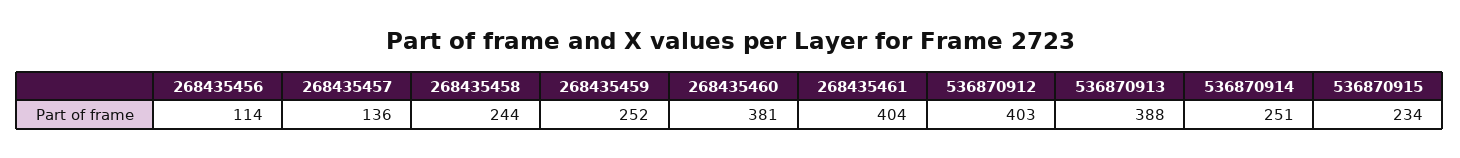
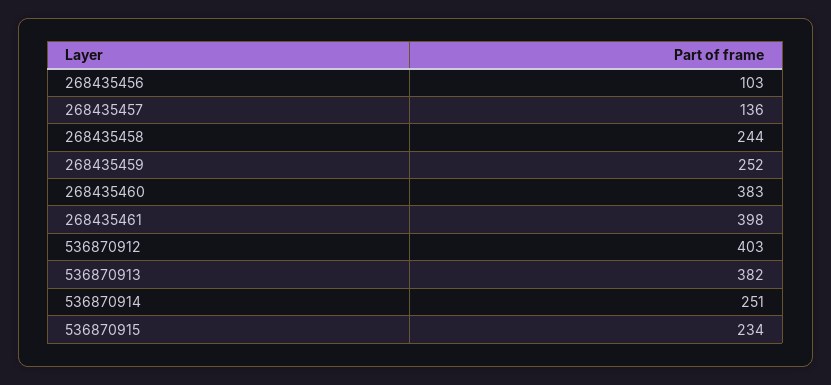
  {
-   "268435456": 114,
+   "268435456": 103,
    "268435457": 136,
    "268435458": 244,
    "268435459": 252,
-   "268435460": 381,
+   "268435460": 383,
-   "268435461": 404,
+   "268435461": 398,
    "536870912": 403,
-   "536870913": 388,
+   "536870913": 382,
    "536870914": 251,
    "536870915": 234
  }

